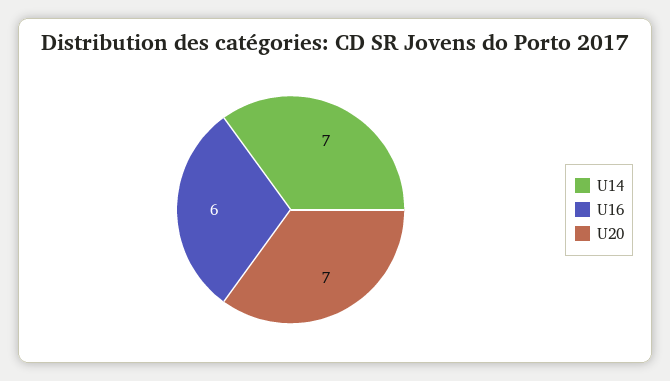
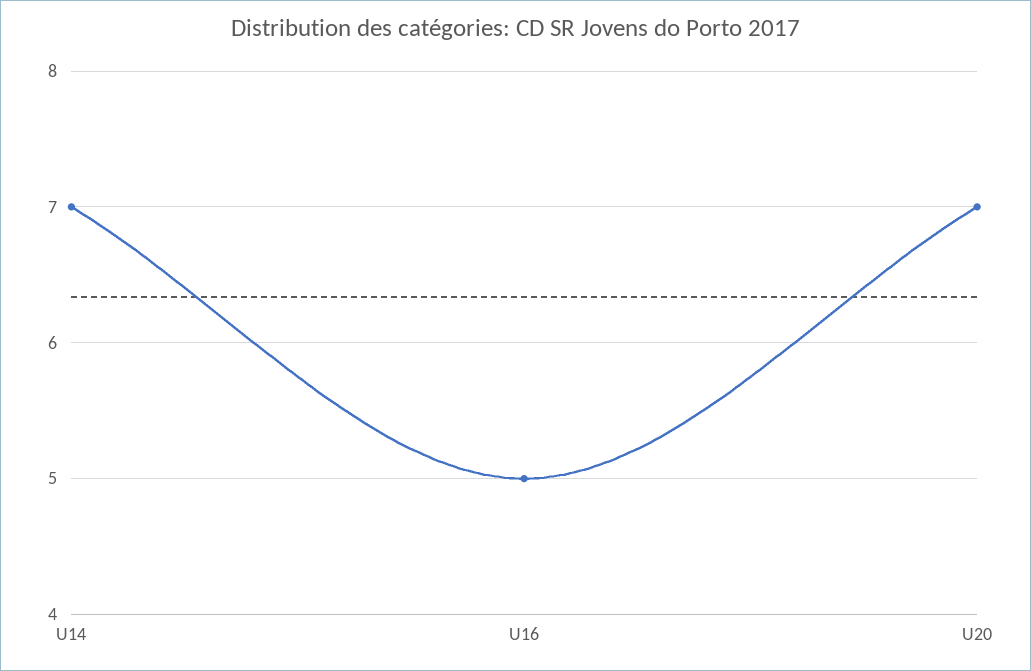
  {
    "U14": 7,
-   "U16": 6,
+   "U16": 5,
    "U20": 7
  }

